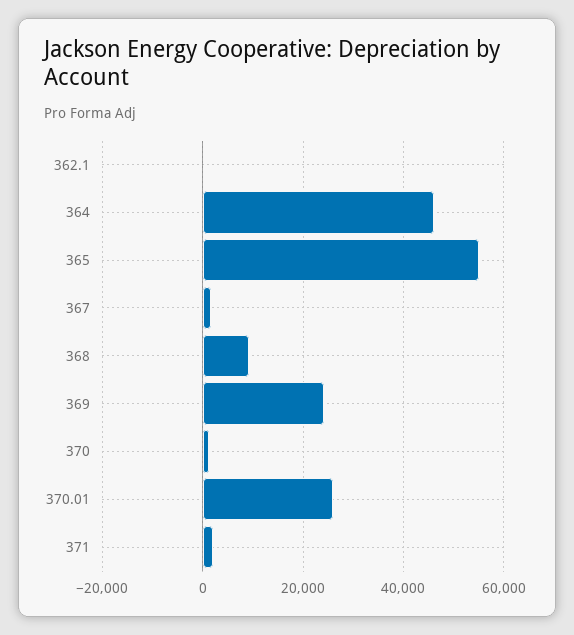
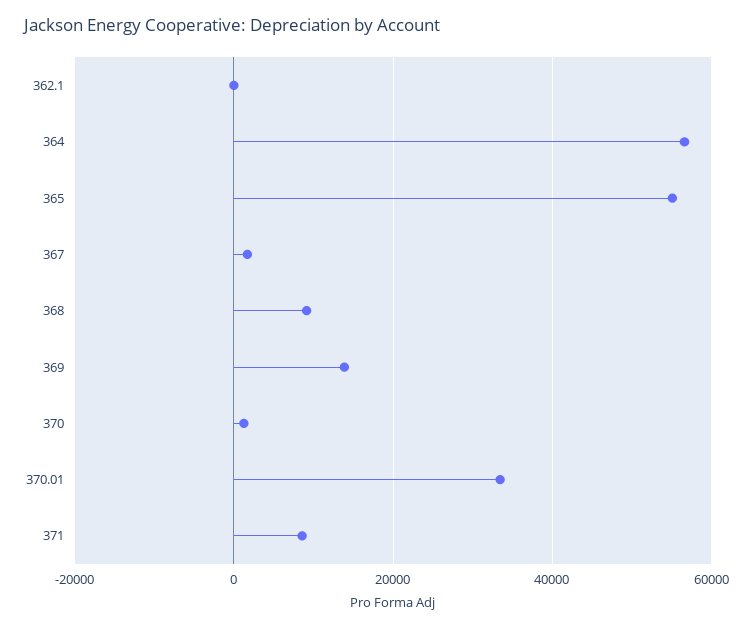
  {
    "362.1": 0,
-   "364": 46000,
+   "364": 56000,
    "365": 56000,
    "367": 2000,
    "368": 10000,
-   "369": 24000,
+   "369": 14000,
    "370": 2000,
-   "370.01": 26000,
+   "370.01": 34000,
-   "371": 2000
+   "371": 8000
  }

